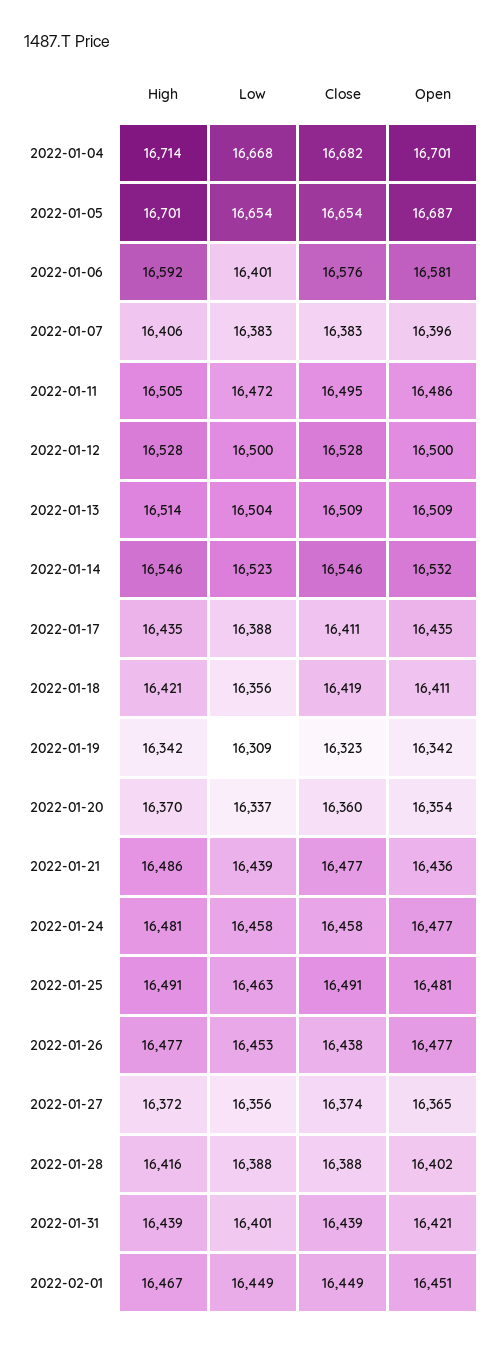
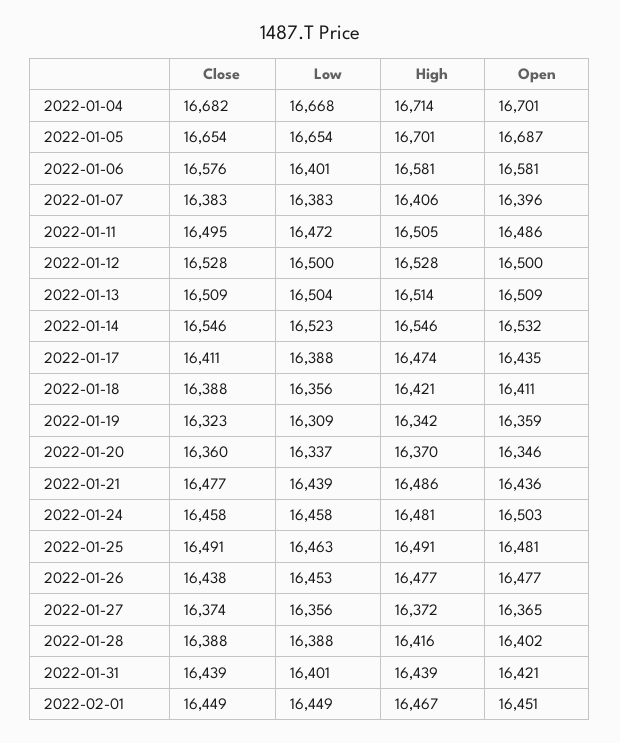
  {
    "High": {
      "2022-01-04": 16714,
      "2022-01-05": 16701,
-     "2022-01-06": 16592,
+     "2022-01-06": 16581,
      "2022-01-07": 16406,
      "2022-01-11": 16505,
      "2022-01-12": 16528,
      "2022-01-13": 16514,
      "2022-01-14": 16546,
-     "2022-01-17": 16435,
+     "2022-01-17": 16474,
      "2022-01-18": 16421,
      "2022-01-19": 16342,
      "2022-01-20": 16370,
      "2022-01-21": 16486,
      "2022-01-24": 16481,
      "2022-01-25": 16491,
      "2022-01-26": 16477,
      "2022-01-27": 16372,
      "2022-01-28": 16416,
      "2022-01-31": 16439,
      "2022-02-01": 16467
    },
    "Low": {
      "2022-01-04": 16668,
      "2022-01-05": 16654,
      "2022-01-06": 16401,
      "2022-01-07": 16383,
      "2022-01-11": 16472,
      "2022-01-12": 16500,
      "2022-01-13": 16504,
      "2022-01-14": 16523,
      "2022-01-17": 16388,
      "2022-01-18": 16356,
      "2022-01-19": 16309,
      "2022-01-20": 16337,
      "2022-01-21": 16439,
      "2022-01-24": 16458,
      "2022-01-25": 16463,
      "2022-01-26": 16453,
      "2022-01-27": 16356,
      "2022-01-28": 16388,
      "2022-01-31": 16401,
      "2022-02-01": 16449
    },
    "Close": {
      "2022-01-04": 16682,
      "2022-01-05": 16654,
      "2022-01-06": 16576,
      "2022-01-07": 16383,
      "2022-01-11": 16495,
      "2022-01-12": 16528,
      "2022-01-13": 16509,
      "2022-01-14": 16546,
      "2022-01-17": 16411,
-     "2022-01-18": 16419,
+     "2022-01-18": 16388,
      "2022-01-19": 16323,
      "2022-01-20": 16360,
      "2022-01-21": 16477,
      "2022-01-24": 16458,
      "2022-01-25": 16491,
      "2022-01-26": 16438,
      "2022-01-27": 16374,
      "2022-01-28": 16388,
      "2022-01-31": 16439,
      "2022-02-01": 16449
    },
    "Open": {
      "2022-01-04": 16701,
      "2022-01-05": 16687,
      "2022-01-06": 16581,
      "2022-01-07": 16396,
      "2022-01-11": 16486,
      "2022-01-12": 16500,
      "2022-01-13": 16509,
      "2022-01-14": 16532,
      "2022-01-17": 16435,
      "2022-01-18": 16411,
-     "2022-01-19": 16342,
+     "2022-01-19": 16359,
-     "2022-01-20": 16354,
+     "2022-01-20": 16346,
      "2022-01-21": 16436,
-     "2022-01-24": 16477,
+     "2022-01-24": 16503,
      "2022-01-25": 16481,
      "2022-01-26": 16477,
      "2022-01-27": 16365,
      "2022-01-28": 16402,
      "2022-01-31": 16421,
      "2022-02-01": 16451
    }
  }

